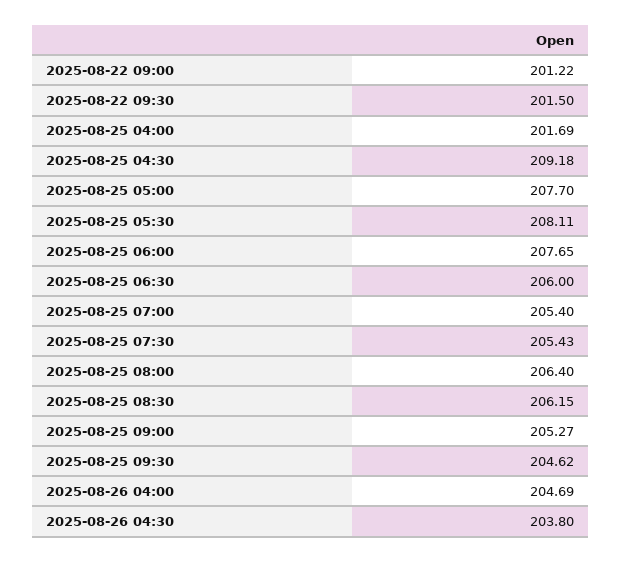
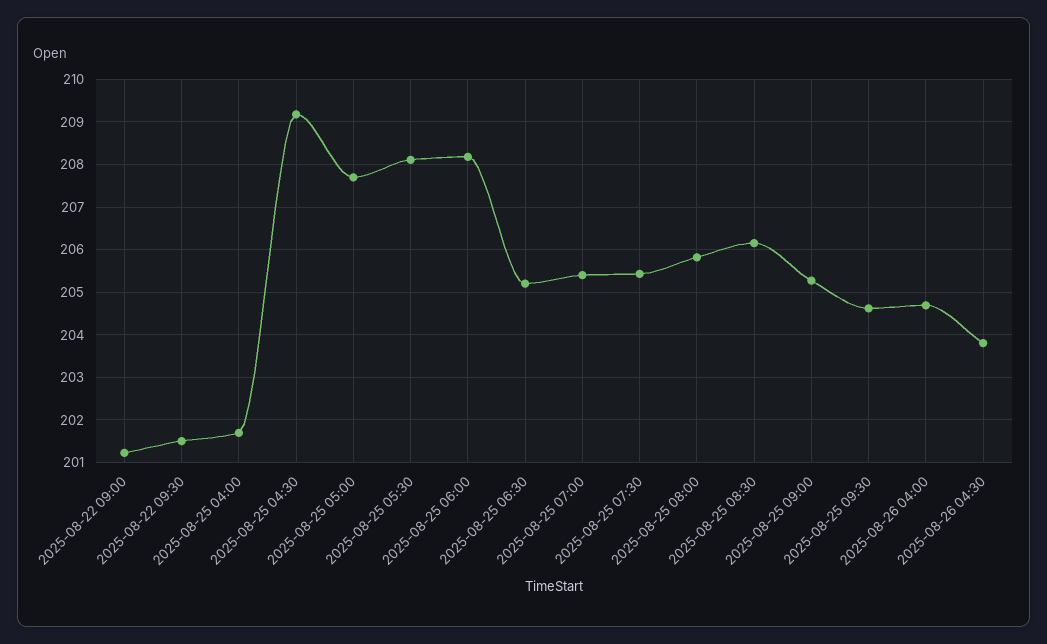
  {
    "2025-08-22 09:00": 201.22,
    "2025-08-22 09:30": 201.5,
    "2025-08-25 04:00": 201.69,
    "2025-08-25 04:30": 209.18,
    "2025-08-25 05:00": 207.7,
    "2025-08-25 05:30": 208.11,
-   "2025-08-25 06:00": 207.65,
+   "2025-08-25 06:00": 208.2,
-   "2025-08-25 06:30": 206,
+   "2025-08-25 06:30": 205.2,
    "2025-08-25 07:00": 205.4,
    "2025-08-25 07:30": 205.43,
-   "2025-08-25 08:00": 206.4,
+   "2025-08-25 08:00": 205.8,
    "2025-08-25 08:30": 206.15,
    "2025-08-25 09:00": 205.27,
    "2025-08-25 09:30": 204.62,
    "2025-08-26 04:00": 204.69,
    "2025-08-26 04:30": 203.8
  }

